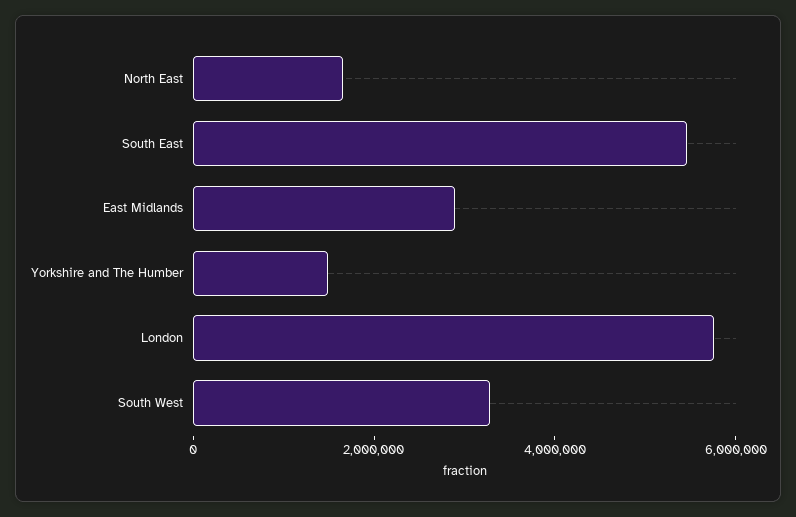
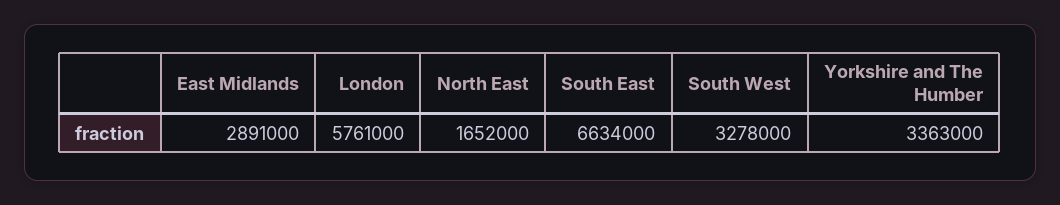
  {
    "North East": 1652000,
-   "South East": 5500000,
+   "South East": 6634000,
    "East Midlands": 2891000,
-   "Yorkshire and The Humber": 1500000,
+   "Yorkshire and The Humber": 3363000,
    "London": 5761000,
    "South West": 3278000
  }

